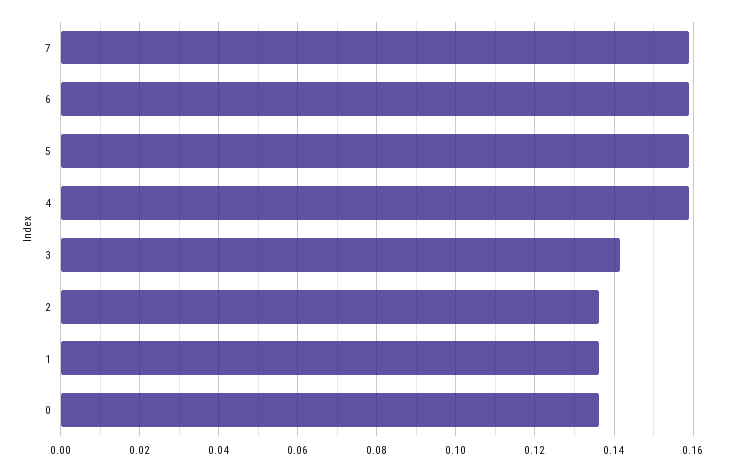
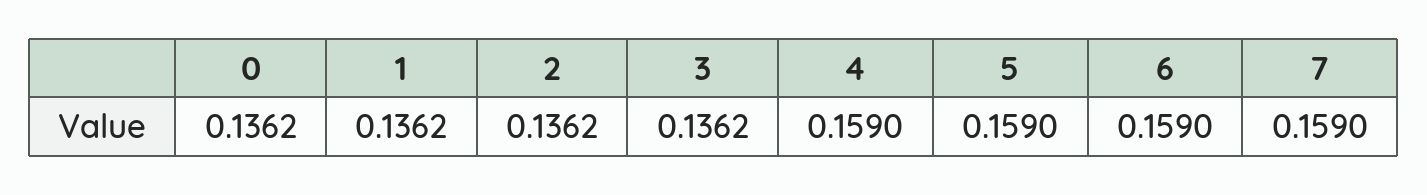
  {
    "7": 0.159,
    "6": 0.159,
    "5": 0.159,
    "4": 0.159,
-   "3": 0.142,
+   "3": 0.1362,
    "2": 0.1362,
    "1": 0.1362,
    "0": 0.1362
  }

